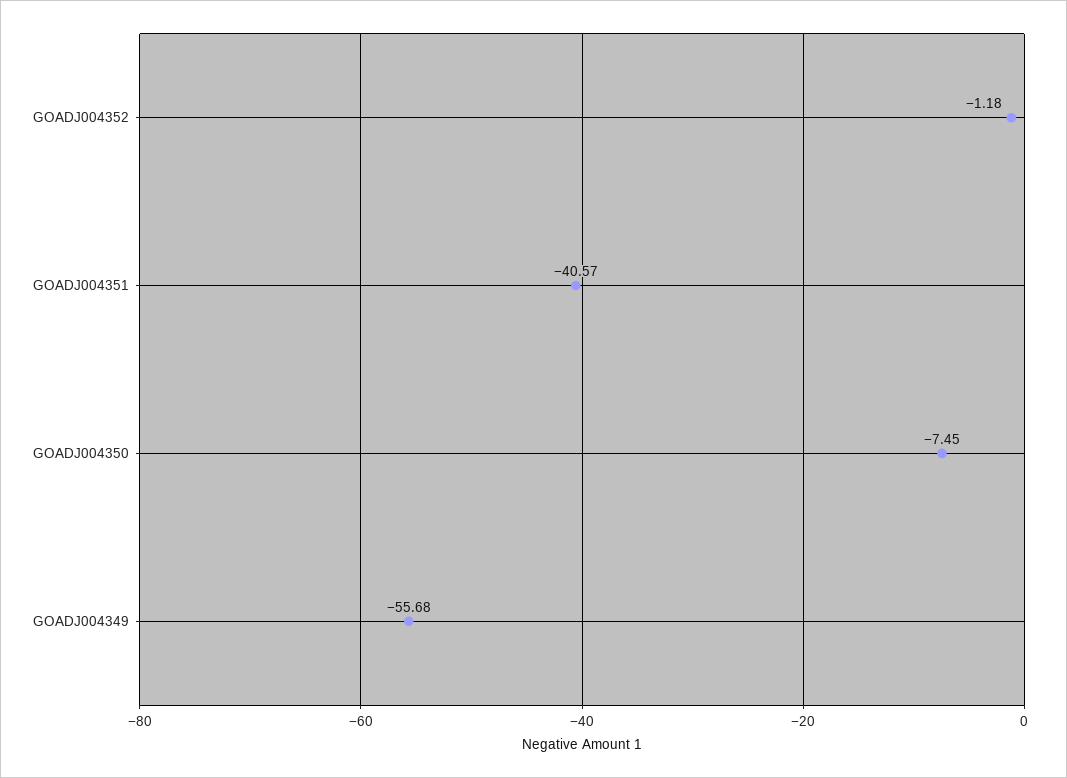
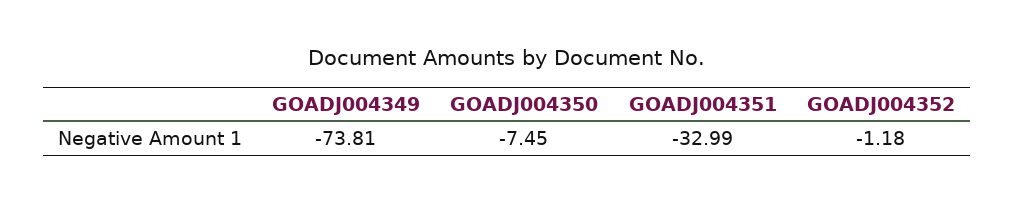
  {
    "GOADJ004352": -1.18,
-   "GOADJ004351": -40.57,
+   "GOADJ004351": -32.99,
    "GOADJ004350": -7.45,
-   "GOADJ004349": -55.68
+   "GOADJ004349": -73.81
  }

